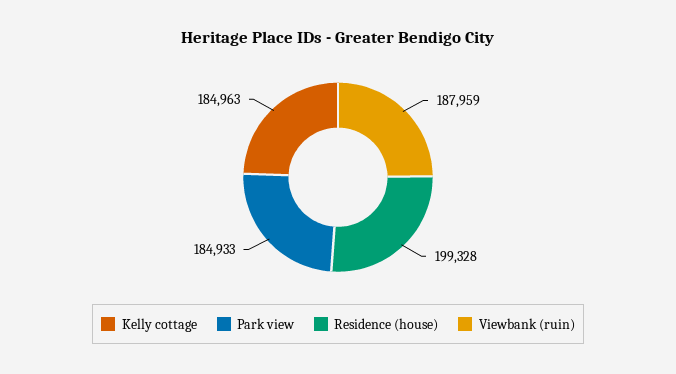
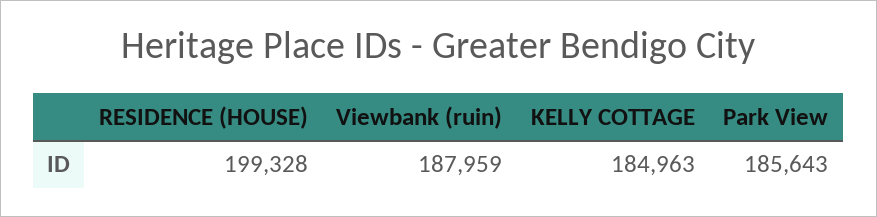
  {
    "Kelly cottage": 184963,
-   "Park view": 184933,
+   "Park view": 185643,
    "Residence (house)": 199328,
    "Viewbank (ruin)": 187959
  }

